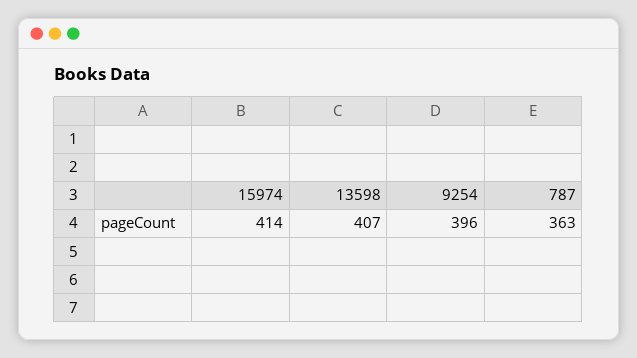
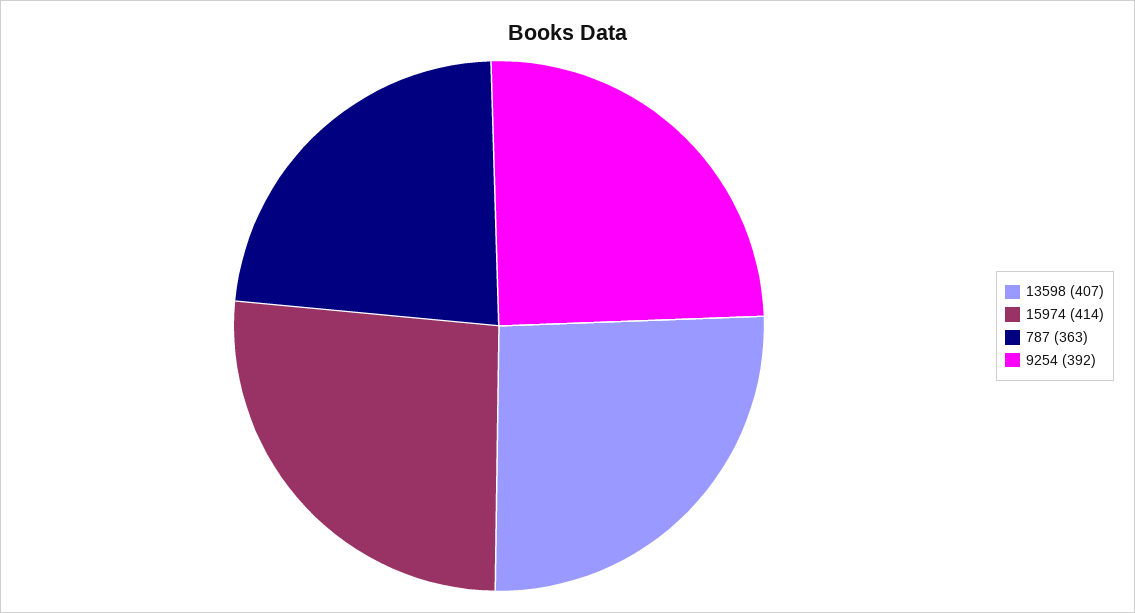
  {
    "15974": 414,
    "13598": 407,
-   "9254": 396,
+   "9254": 392,
    "787": 363
  }

